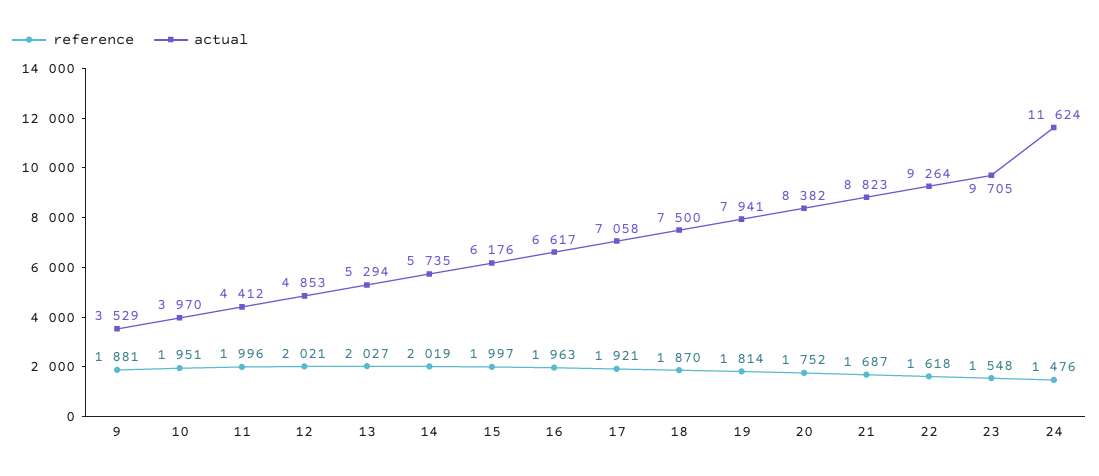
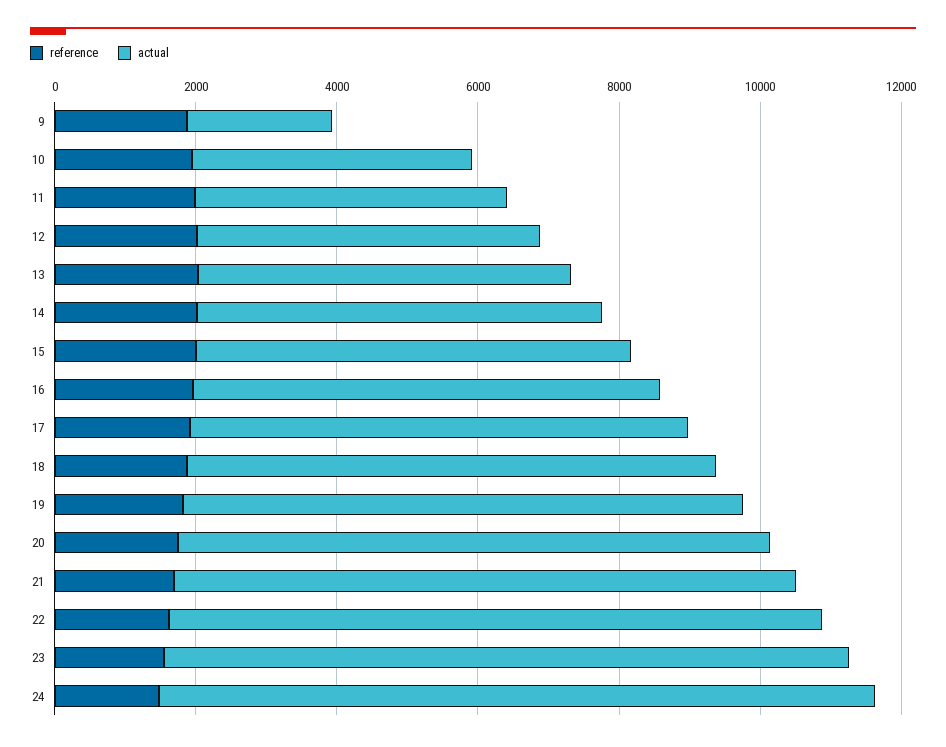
  {
    "reference": {
      "9": 1881,
      "10": 1951,
      "11": 1996,
      "12": 2021,
      "13": 2027,
      "14": 2019,
      "15": 1997,
      "16": 1963,
      "17": 1921,
      "18": 1870,
      "19": 1814,
      "20": 1752,
      "21": 1687,
      "22": 1618,
      "23": 1548,
      "24": 1476
    },
    "actual": {
-     "9": 3529,
+     "9": 2000,
      "10": 3970,
      "11": 4412,
      "12": 4853,
      "13": 5294,
      "14": 5735,
      "15": 6176,
      "16": 6617,
      "17": 7058,
      "18": 7500,
      "19": 7941,
      "20": 8382,
      "21": 8823,
      "22": 9264,
      "23": 9705,
-     "24": 11624
+     "24": 10000
    }
  }

